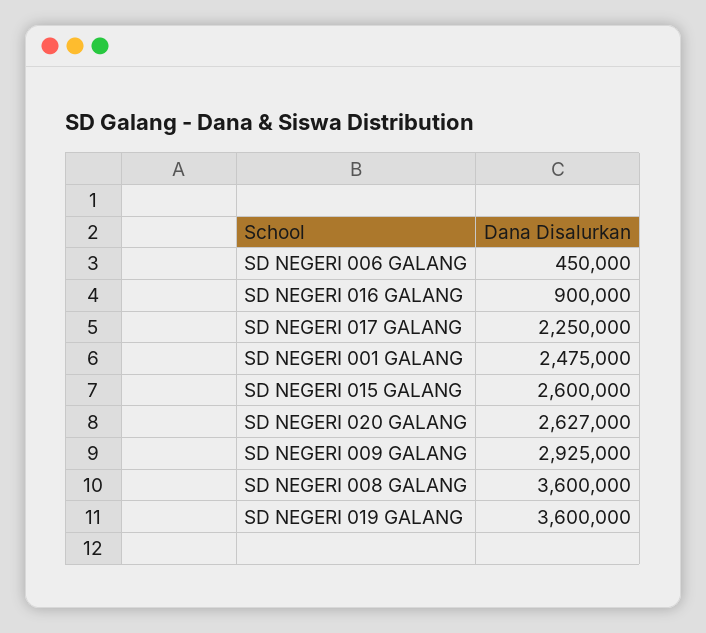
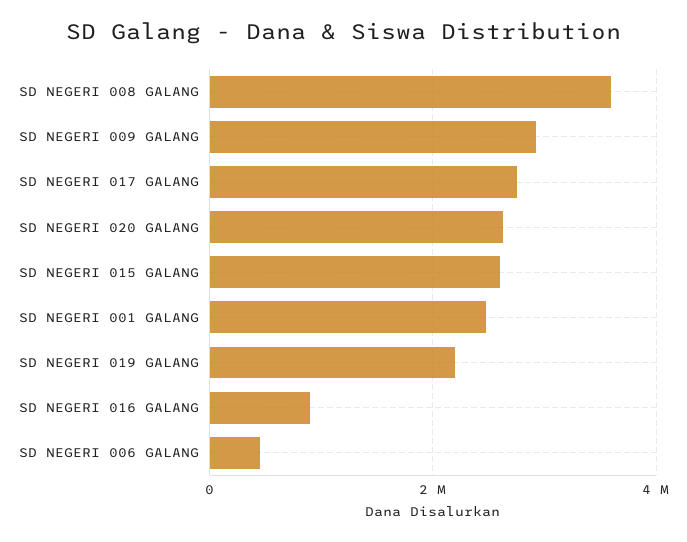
  {
    "SD NEGERI 006 GALANG": 450000,
    "SD NEGERI 016 GALANG": 900000,
-   "SD NEGERI 017 GALANG": 2250000,
+   "SD NEGERI 017 GALANG": 2800000,
    "SD NEGERI 001 GALANG": 2475000,
    "SD NEGERI 015 GALANG": 2600000,
    "SD NEGERI 020 GALANG": 2627000,
    "SD NEGERI 009 GALANG": 2925000,
    "SD NEGERI 008 GALANG": 3600000,
-   "SD NEGERI 019 GALANG": 3600000
+   "SD NEGERI 019 GALANG": 2200000
  }

